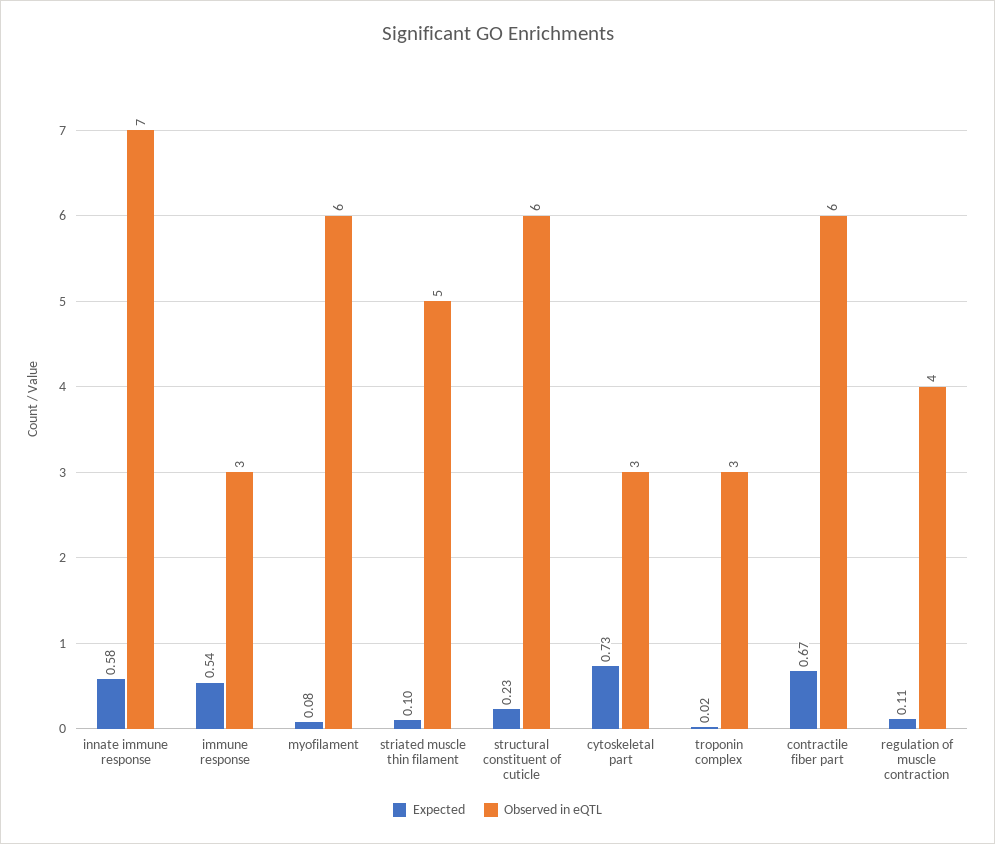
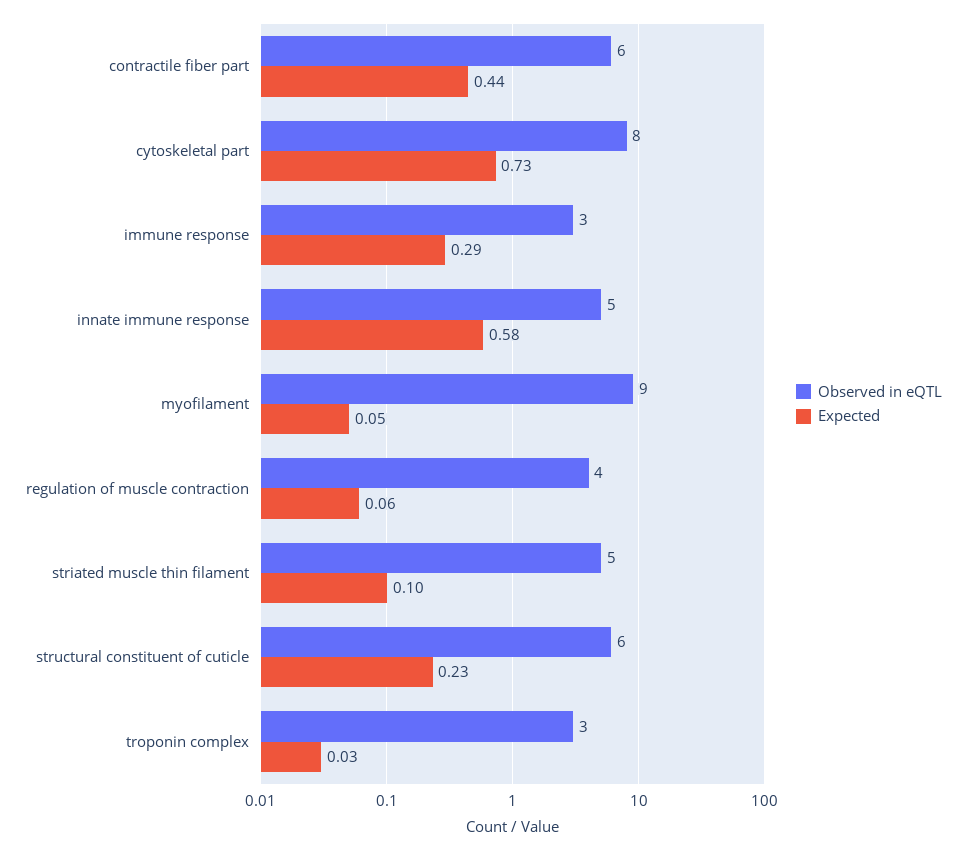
  {
    "Expected": {
      "innate immune response": 0.58,
-     "immune response": 0.54,
+     "immune response": 0.29,
-     "myofilament": 0.08,
+     "myofilament": 0.05,
      "striated muscle thin filament": 0.1,
      "structural constituent of cuticle": 0.23,
      "cytoskeletal part": 0.73,
-     "troponin complex": 0.02,
+     "troponin complex": 0.03,
-     "contractile fiber part": 0.67,
+     "contractile fiber part": 0.44,
-     "regulation of muscle contraction": 0.11
+     "regulation of muscle contraction": 0.06
    },
    "Observed in eQTL": {
-     "innate immune response": 7,
+     "innate immune response": 5,
      "immune response": 3,
-     "myofilament": 6,
+     "myofilament": 9,
      "striated muscle thin filament": 5,
      "structural constituent of cuticle": 6,
-     "cytoskeletal part": 3,
+     "cytoskeletal part": 8,
      "troponin complex": 3,
      "contractile fiber part": 6,
      "regulation of muscle contraction": 4
    }
  }

